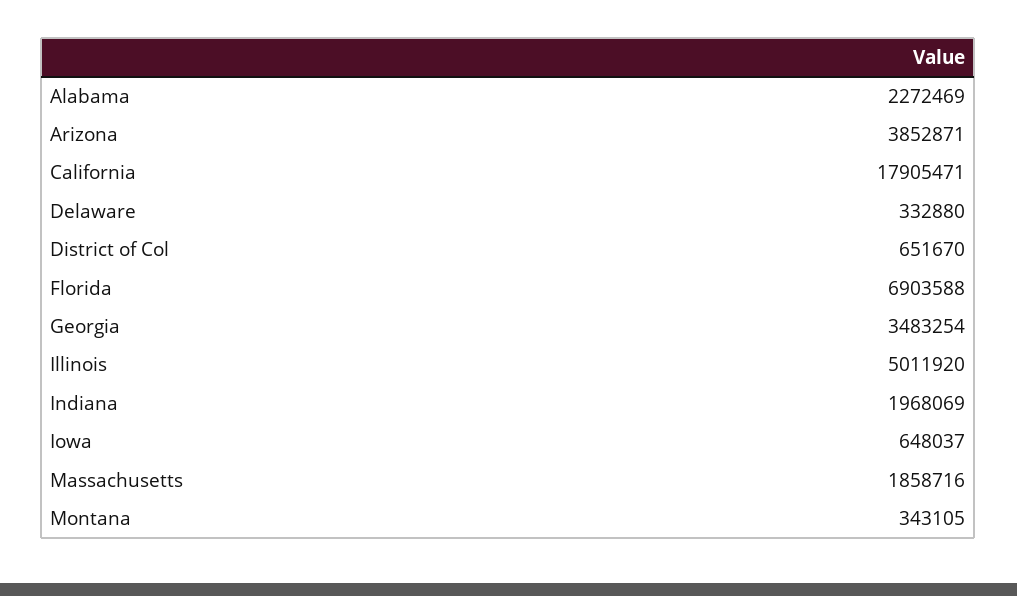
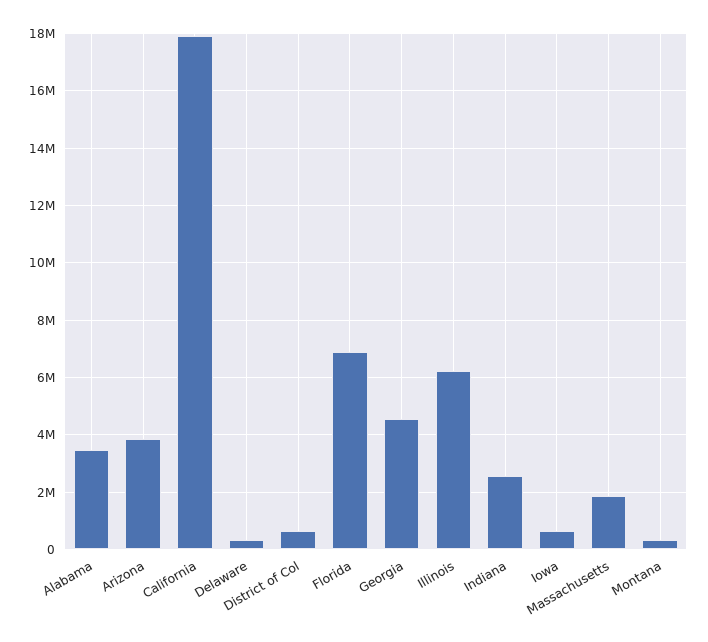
  {
-   "Alabama": 2272469,
+   "Alabama": 3500000,
    "Arizona": 3852871,
    "California": 17905471,
    "Delaware": 332880,
    "District of Col": 651670,
    "Florida": 6903588,
-   "Georgia": 3483254,
+   "Georgia": 4500000,
-   "Illinois": 5011920,
+   "Illinois": 6250000,
-   "Indiana": 1968069,
+   "Indiana": 2500000,
    "Iowa": 648037,
    "Massachusetts": 1858716,
    "Montana": 343105
  }

